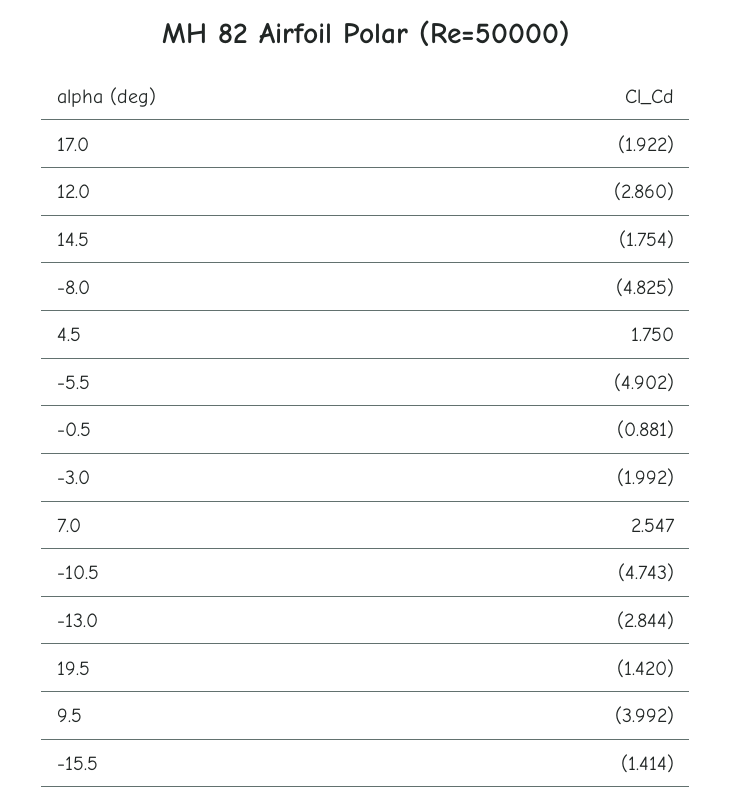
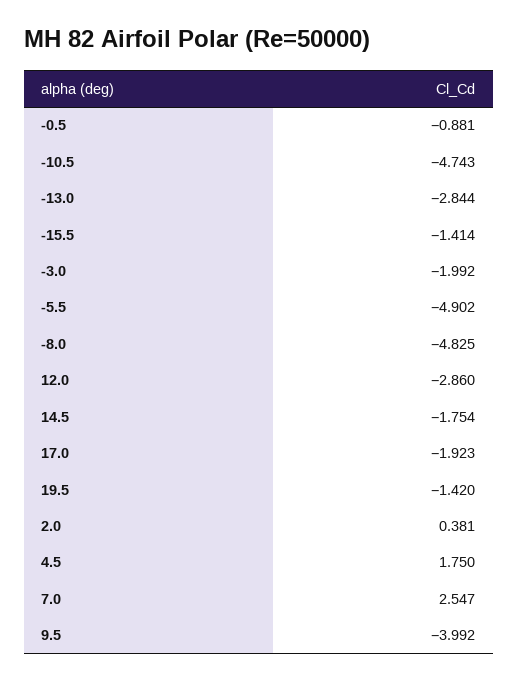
  {
-   "17.0": -1.922,
+   "17.0": -1.923,
    "12.0": -2.86,
    "14.5": -1.754,
    "-8.0": -4.825,
    "4.5": 1.75,
    "-5.5": -4.902,
    "-0.5": -0.881,
    "-3.0": -1.992,
    "7.0": 2.547,
    "-10.5": -4.743,
    "-13.0": -2.844,
    "19.5": -1.42,
    "9.5": -3.992,
-   "-15.5": -1.414
+   "-15.5": -1.414,
+   "2.0": 0.381
  }

